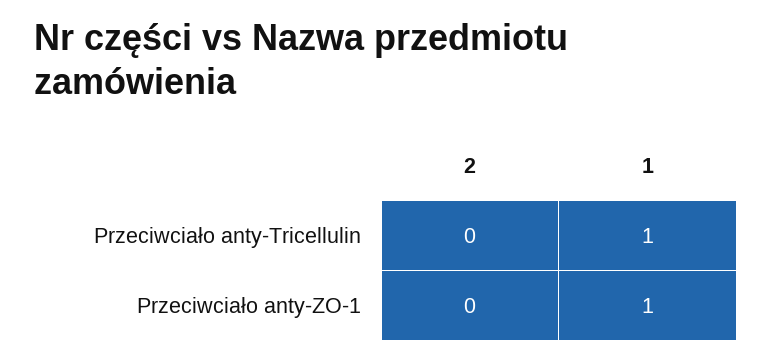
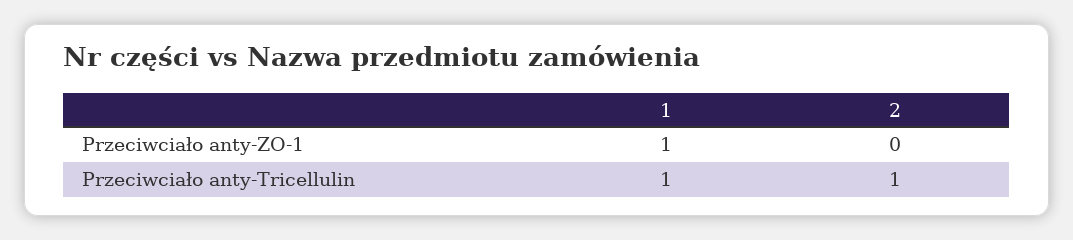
  {
    "2": {
-     "Przeciwciało anty-Tricellulin": 0,
+     "Przeciwciało anty-Tricellulin": 1,
      "Przeciwciało anty-ZO-1": 0
    },
    "1": {
      "Przeciwciało anty-Tricellulin": 1,
      "Przeciwciało anty-ZO-1": 1
    }
  }

